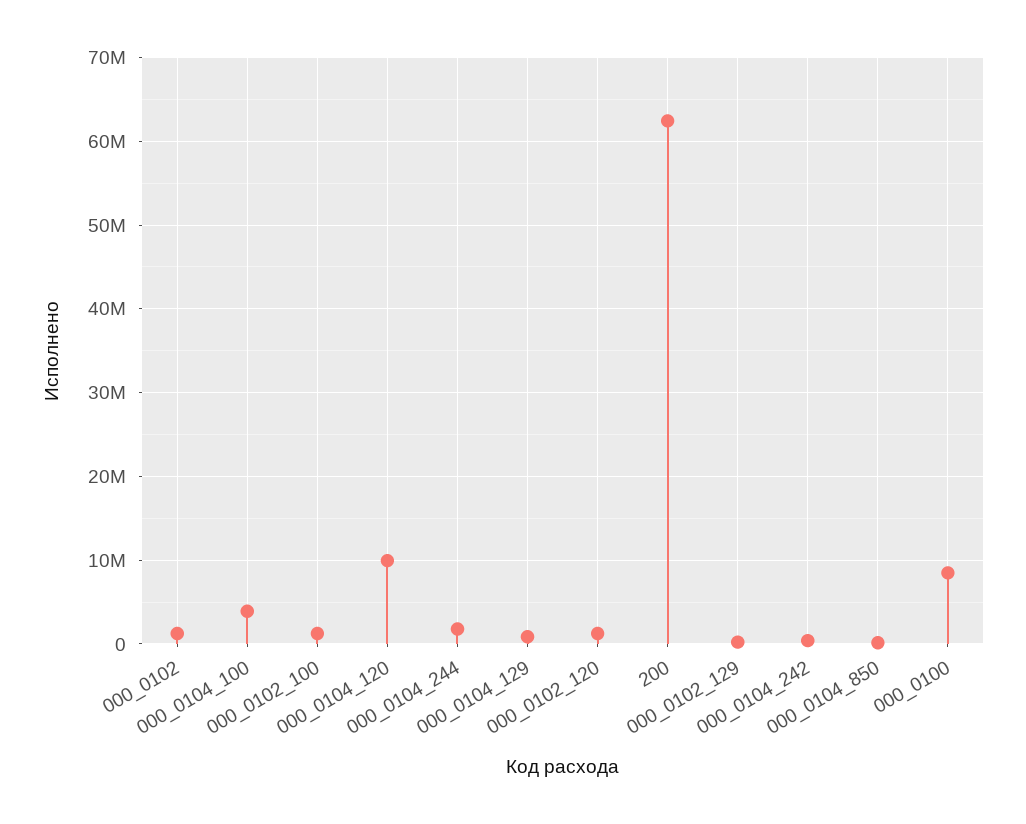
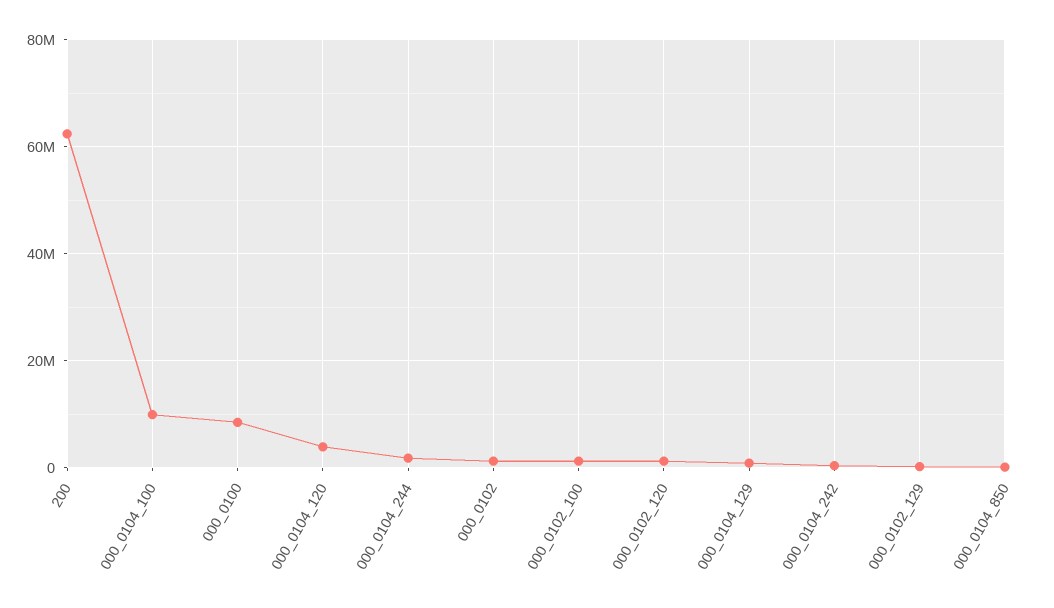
  {
    "000_0102": 1000000,
-   "000_0104_100": 4000000,
+   "000_0104_100": 10000000,
    "000_0102_100": 1000000,
-   "000_0104_120": 10000000,
+   "000_0104_120": 4000000,
    "000_0104_244": 2000000,
    "000_0104_129": 1000000,
    "000_0102_120": 1000000,
    "200": 62000000,
    "000_0102_129": 0,
    "000_0104_242": 0,
    "000_0104_850": 0,
    "000_0100": 8000000
  }

